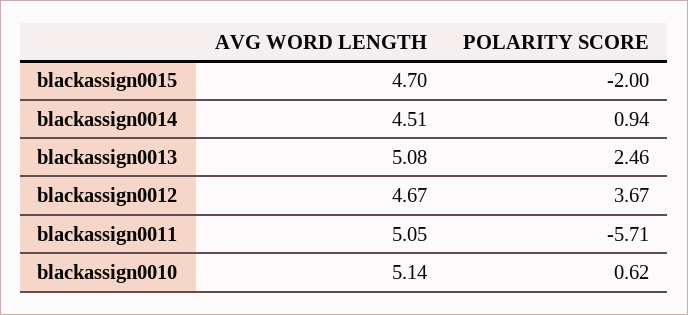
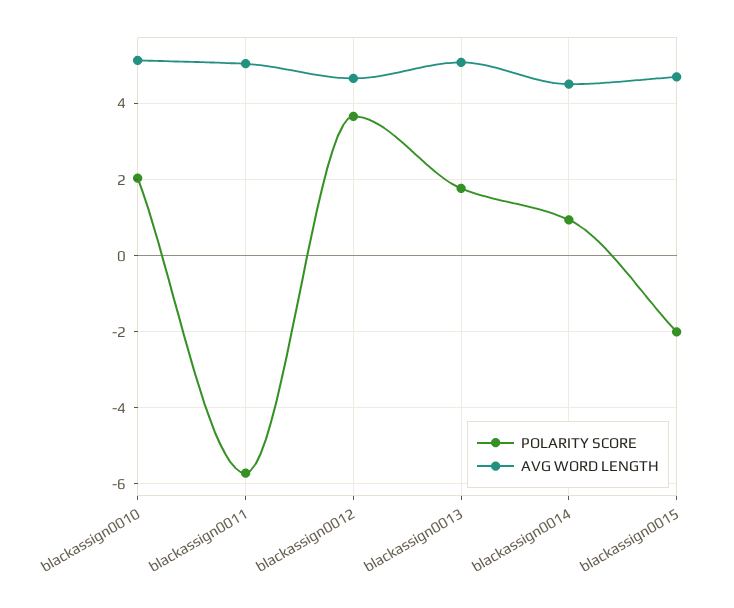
  {
    "AVG WORD LENGTH": {
      "blackassign0015": 4.7,
      "blackassign0014": 4.51,
      "blackassign0013": 5.08,
      "blackassign0012": 4.67,
      "blackassign0011": 5.05,
      "blackassign0010": 5.14
    },
    "POLARITY SCORE": {
      "blackassign0015": -2,
      "blackassign0014": 0.94,
-     "blackassign0013": 2.46,
+     "blackassign0013": 1.8,
      "blackassign0012": 3.67,
      "blackassign0011": -5.71,
-     "blackassign0010": 0.62
+     "blackassign0010": 2
    }
  }

